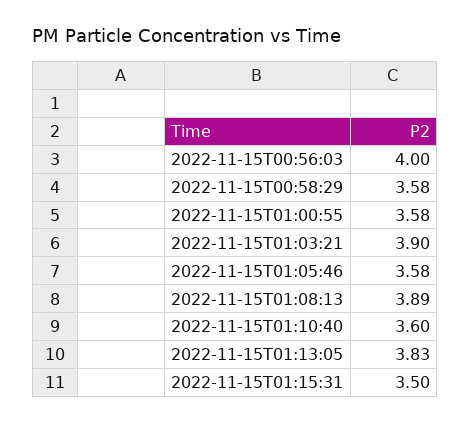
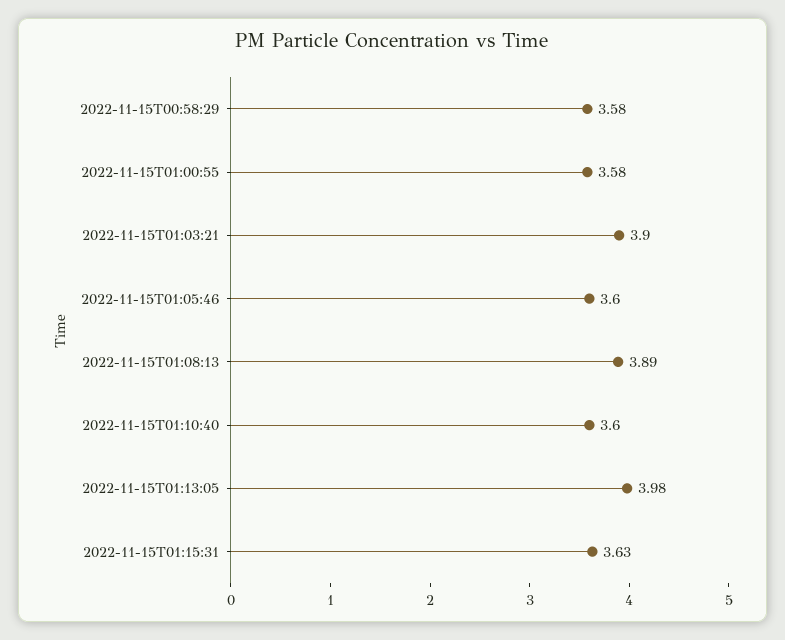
  {
-   "2022-11-15T00:56:03": 4,
    "2022-11-15T00:58:29": 3.58,
    "2022-11-15T01:00:55": 3.58,
    "2022-11-15T01:03:21": 3.9,
-   "2022-11-15T01:05:46": 3.58,
+   "2022-11-15T01:05:46": 3.6,
    "2022-11-15T01:08:13": 3.89,
    "2022-11-15T01:10:40": 3.6,
-   "2022-11-15T01:13:05": 3.83,
+   "2022-11-15T01:13:05": 3.98,
-   "2022-11-15T01:15:31": 3.5
+   "2022-11-15T01:15:31": 3.63
  }

